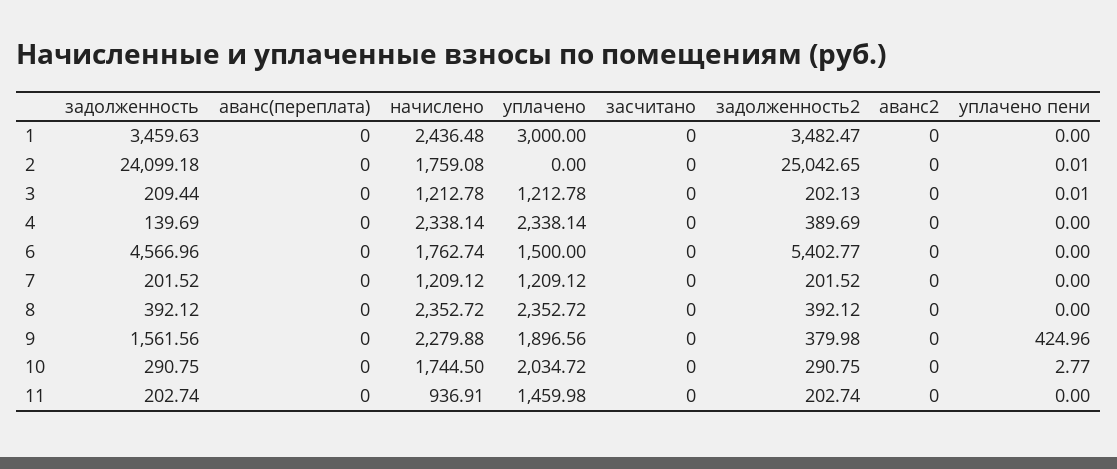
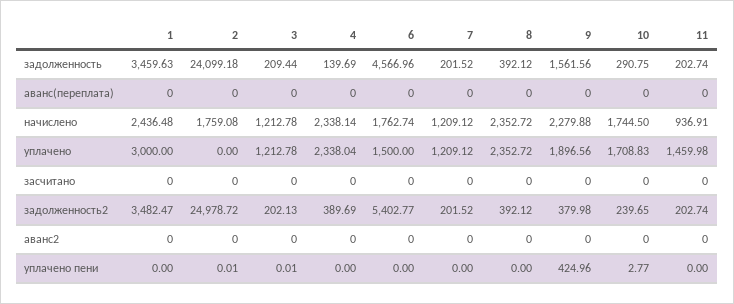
  {
    "задолженность": {
      "1": 3459.63,
      "2": 24099.18,
      "3": 209.44,
      "4": 139.69,
      "6": 4566.96,
      "7": 201.52,
      "8": 392.12,
      "9": 1561.56,
      "10": 290.75,
      "11": 202.74
    },
    "аванс(переплата)": {
      "1": 0,
      "2": 0,
      "3": 0,
      "4": 0,
      "6": 0,
      "7": 0,
      "8": 0,
      "9": 0,
      "10": 0,
      "11": 0
    },
    "начислено": {
      "1": 2436.48,
      "2": 1759.08,
      "3": 1212.78,
      "4": 2338.14,
      "6": 1762.74,
      "7": 1209.12,
      "8": 2352.72,
      "9": 2279.88,
      "10": 1744.5,
      "11": 936.91
    },
    "уплачено": {
      "1": 3000,
      "2": 0,
      "3": 1212.78,
-     "4": 2338.14,
+     "4": 2338.04,
      "6": 1500,
      "7": 1209.12,
      "8": 2352.72,
      "9": 1896.56,
-     "10": 2034.72,
+     "10": 1708.83,
      "11": 1459.98
    },
    "засчитано": {
      "1": 0,
      "2": 0,
      "3": 0,
      "4": 0,
      "6": 0,
      "7": 0,
      "8": 0,
      "9": 0,
      "10": 0,
      "11": 0
    },
    "задолженность2": {
      "1": 3482.47,
-     "2": 25042.65,
+     "2": 24978.72,
      "3": 202.13,
      "4": 389.69,
      "6": 5402.77,
      "7": 201.52,
      "8": 392.12,
      "9": 379.98,
-     "10": 290.75,
+     "10": 239.65,
      "11": 202.74
    },
    "аванс2": {
      "1": 0,
      "2": 0,
      "3": 0,
      "4": 0,
      "6": 0,
      "7": 0,
      "8": 0,
      "9": 0,
      "10": 0,
      "11": 0
    },
    "уплачено пени": {
      "1": 0,
      "2": 0.01,
      "3": 0.01,
      "4": 0,
      "6": 0,
      "7": 0,
      "8": 0,
      "9": 424.96,
      "10": 2.77,
      "11": 0
    }
  }

